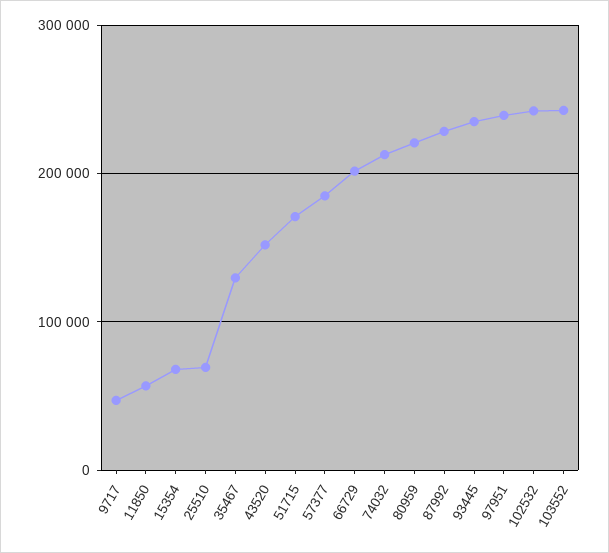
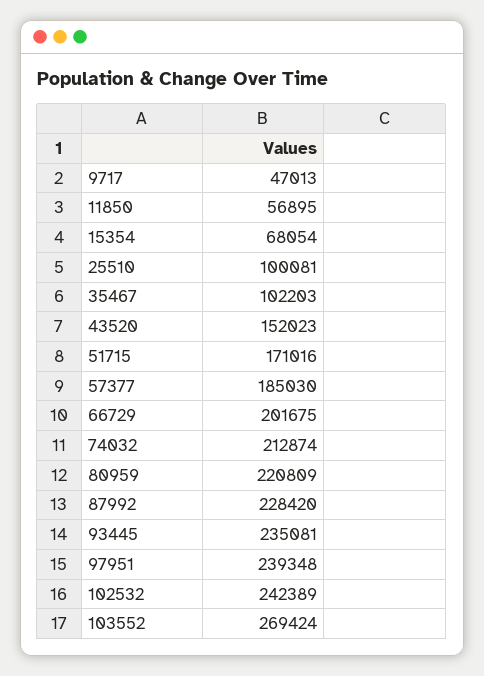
  {
    "9717": 47013,
    "11850": 56895,
    "15354": 68054,
-   "25510": 70000,
+   "25510": 100081,
-   "35467": 130000,
+   "35467": 102203,
    "43520": 152023,
    "51715": 171016,
    "57377": 185030,
    "66729": 201675,
    "74032": 212874,
    "80959": 220809,
    "87992": 228420,
    "93445": 235081,
    "97951": 239348,
    "102532": 242389,
-   "103552": 240000
+   "103552": 269424
  }

